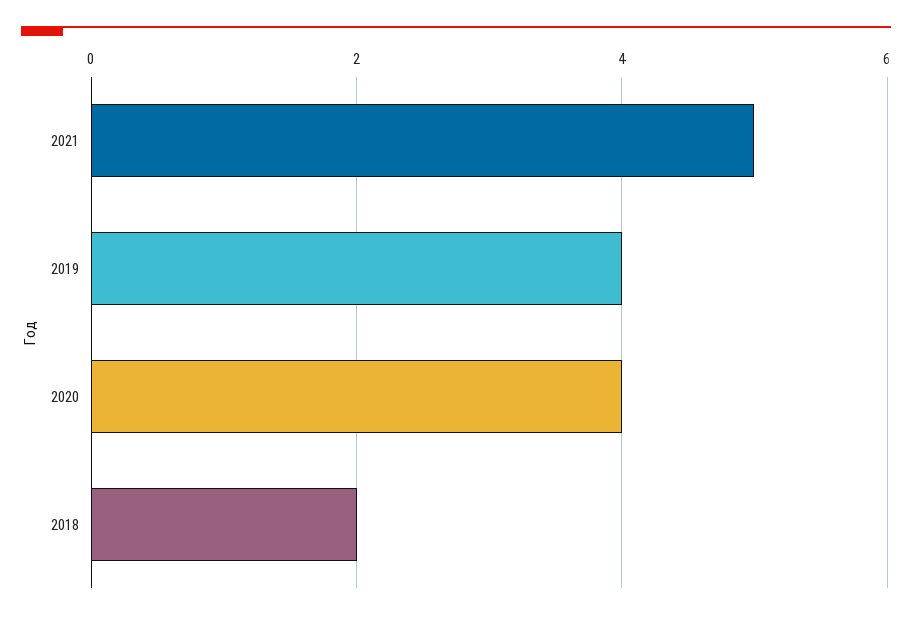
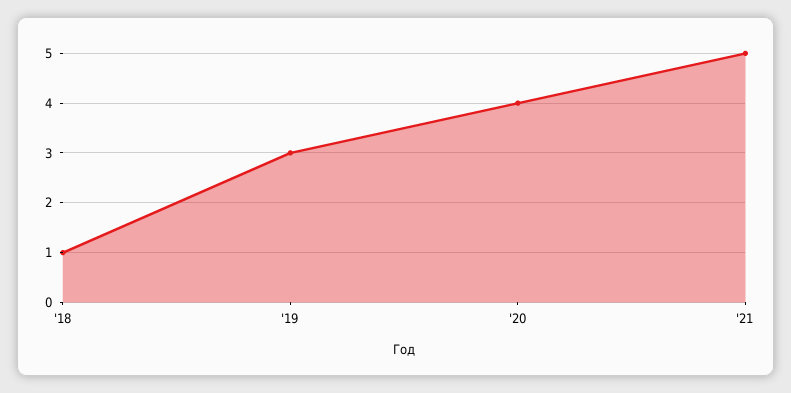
  {
    "2021": 5,
-   "2019": 4,
+   "2019": 3,
    "2020": 4,
-   "2018": 2
+   "2018": 1
  }

